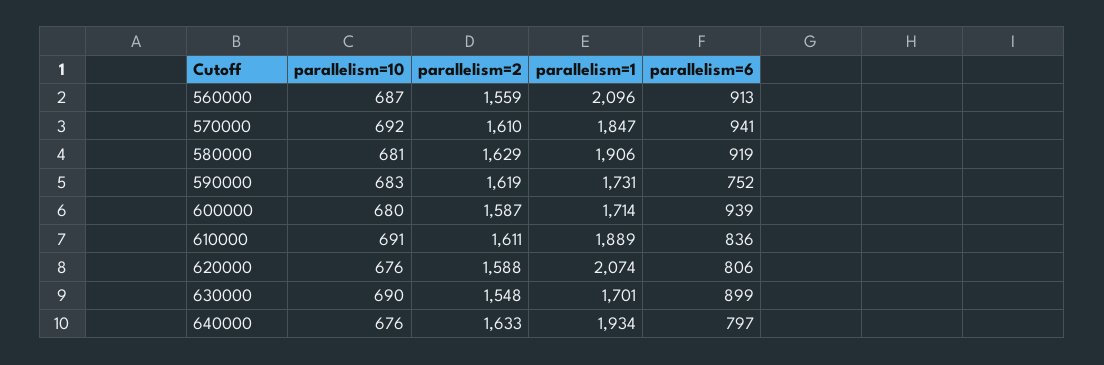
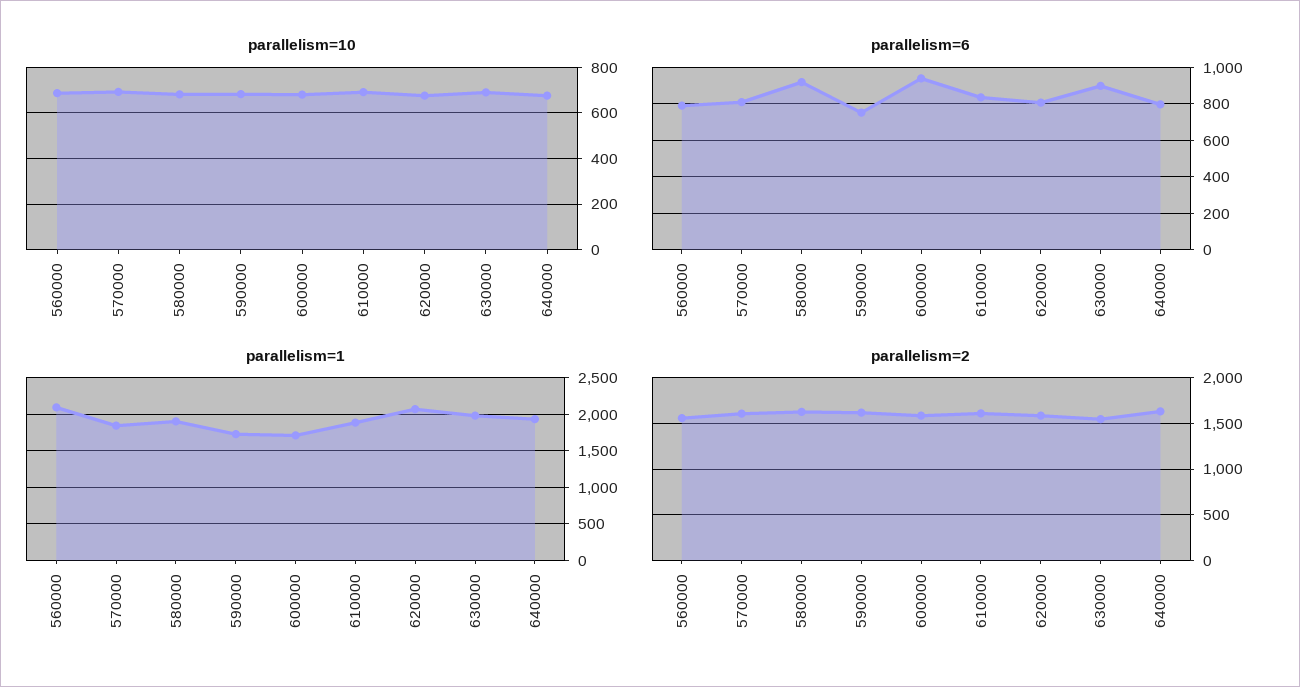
  {
    "parallelism=10": {
      "560000": 687,
      "570000": 692,
      "580000": 681,
      "590000": 683,
      "600000": 680,
      "610000": 691,
      "620000": 676,
      "630000": 690,
      "640000": 676
    },
    "parallelism=2": {
      "560000": 1559,
      "570000": 1610,
      "580000": 1629,
      "590000": 1619,
      "600000": 1587,
      "610000": 1611,
      "620000": 1588,
      "630000": 1548,
      "640000": 1633
    },
    "parallelism=1": {
      "560000": 2096,
      "570000": 1847,
      "580000": 1906,
      "590000": 1731,
      "600000": 1714,
      "610000": 1889,
      "620000": 2074,
-     "630000": 1701,
+     "630000": 2000,
      "640000": 1934
    },
    "parallelism=6": {
-     "560000": 913,
+     "560000": 800,
-     "570000": 941,
+     "570000": 800,
      "580000": 919,
      "590000": 752,
      "600000": 939,
      "610000": 836,
      "620000": 806,
      "630000": 899,
      "640000": 797
    }
  }

